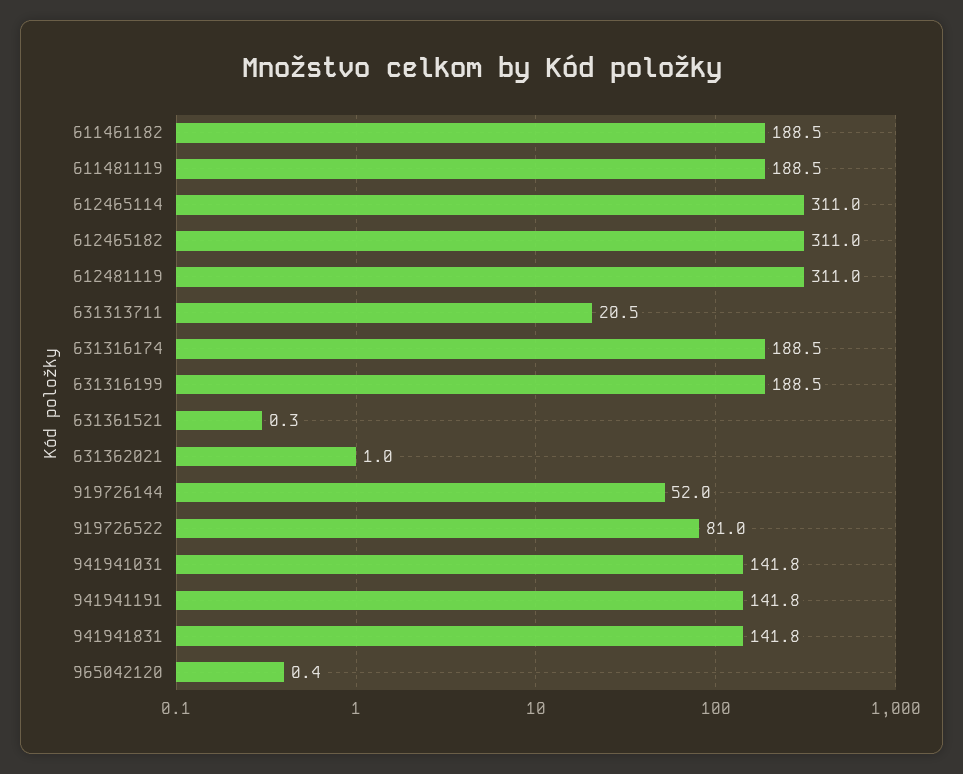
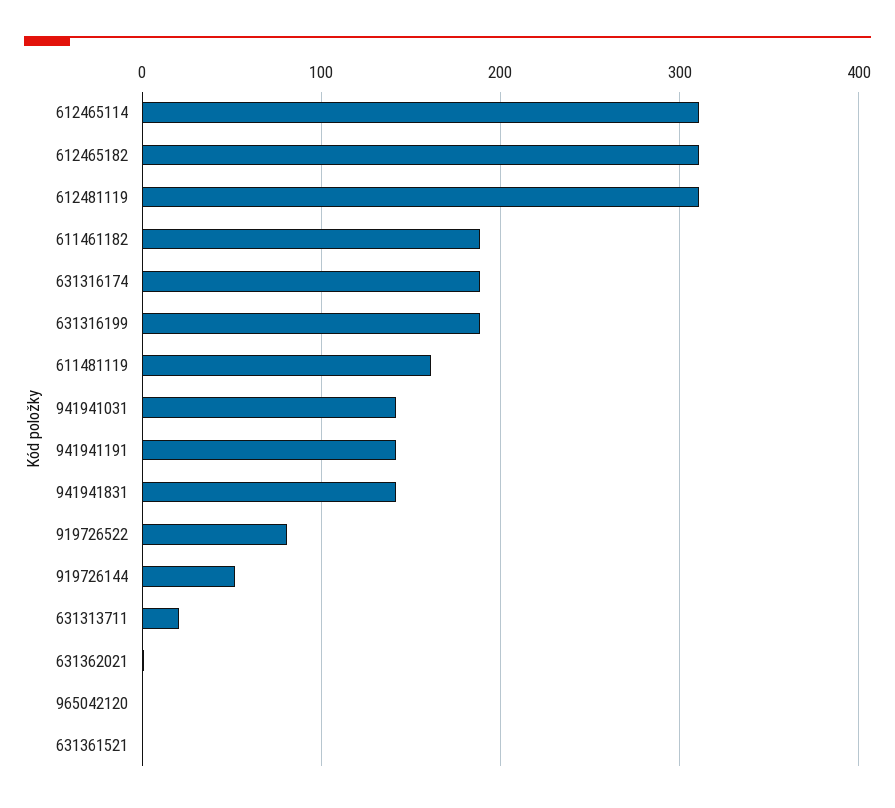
  {
    "611461182": 188.5,
-   "611481119": 188.5,
+   "611481119": 160,
    "612465114": 311,
    "612465182": 311,
    "612481119": 311,
    "631313711": 20.5,
    "631316174": 188.5,
    "631316199": 188.5,
    "631361521": 0.3,
    "631362021": 1,
    "919726144": 52,
    "919726522": 81,
    "941941031": 141.8,
    "941941191": 141.8,
    "941941831": 141.8,
    "965042120": 0.4
  }

